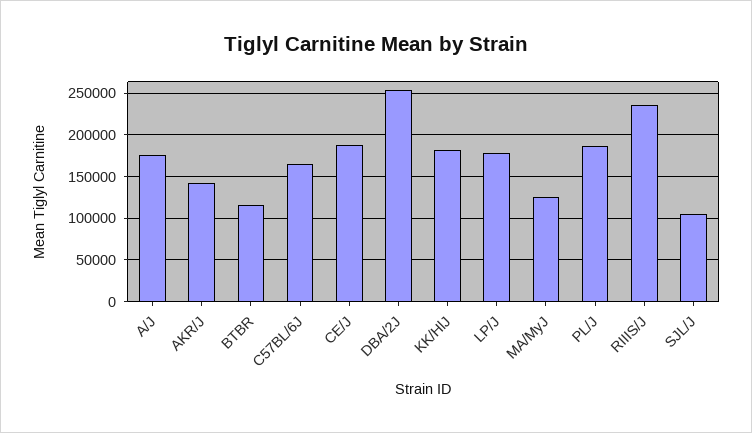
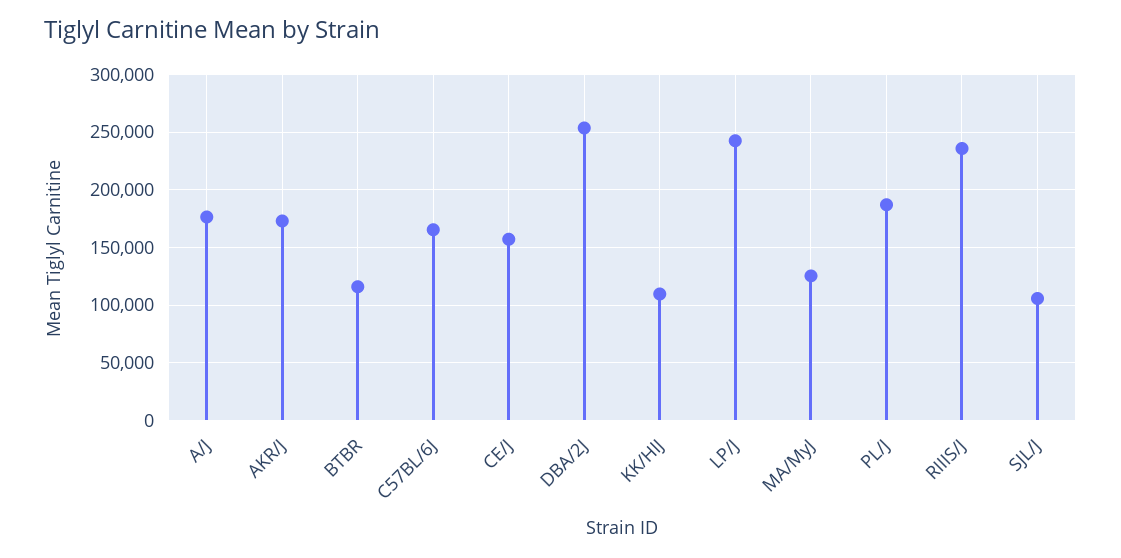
  {
    "A/J": 180000,
-   "AKR/J": 140000,
+   "AKR/J": 170000,
    "BTBR": 120000,
    "C57BL/6J": 170000,
-   "CE/J": 190000,
+   "CE/J": 160000,
    "DBA/2J": 250000,
-   "KK/HlJ": 180000,
+   "KK/HlJ": 110000,
-   "LP/J": 180000,
+   "LP/J": 240000,
    "MA/MyJ": 130000,
    "PL/J": 190000,
    "RIIIS/J": 240000,
    "SJL/J": 110000
  }

